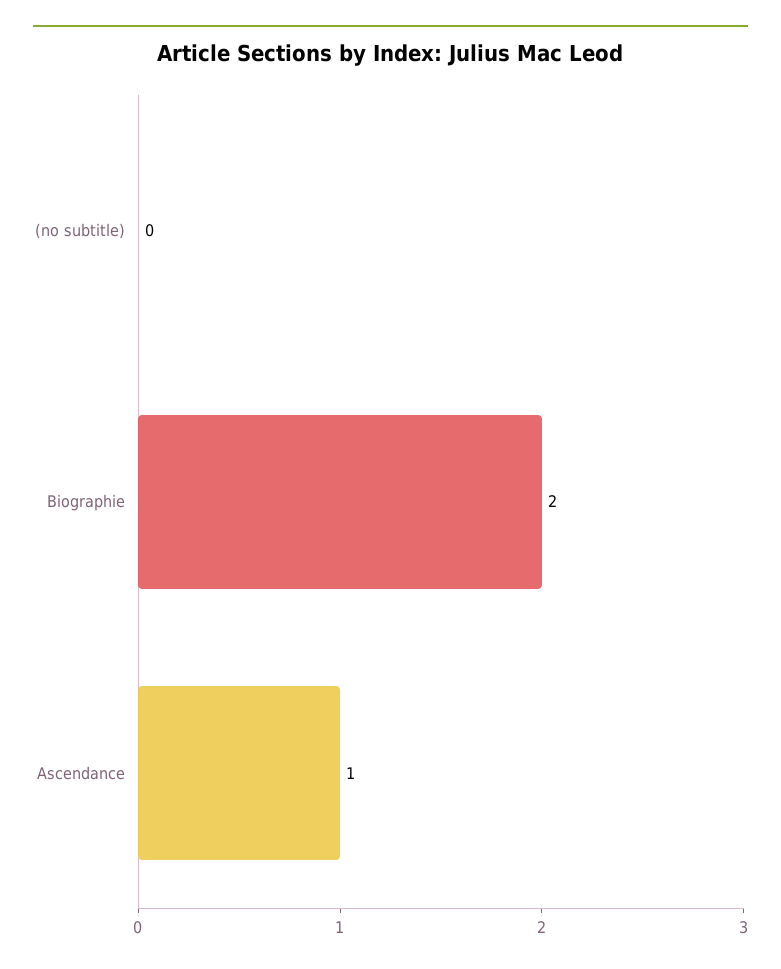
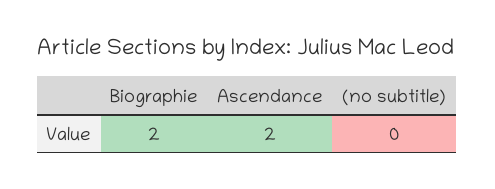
  {
    "(no subtitle)": 0,
    "Biographie": 2,
-   "Ascendance": 1
+   "Ascendance": 2
  }

